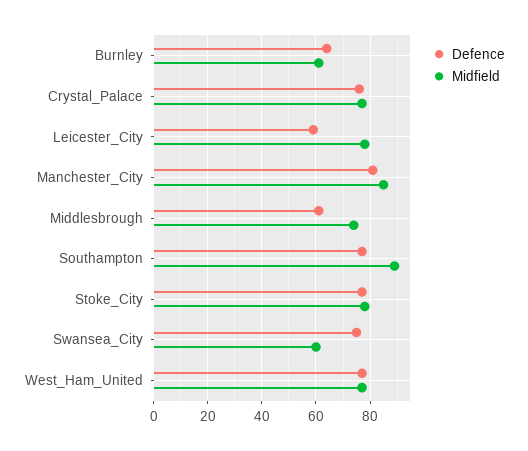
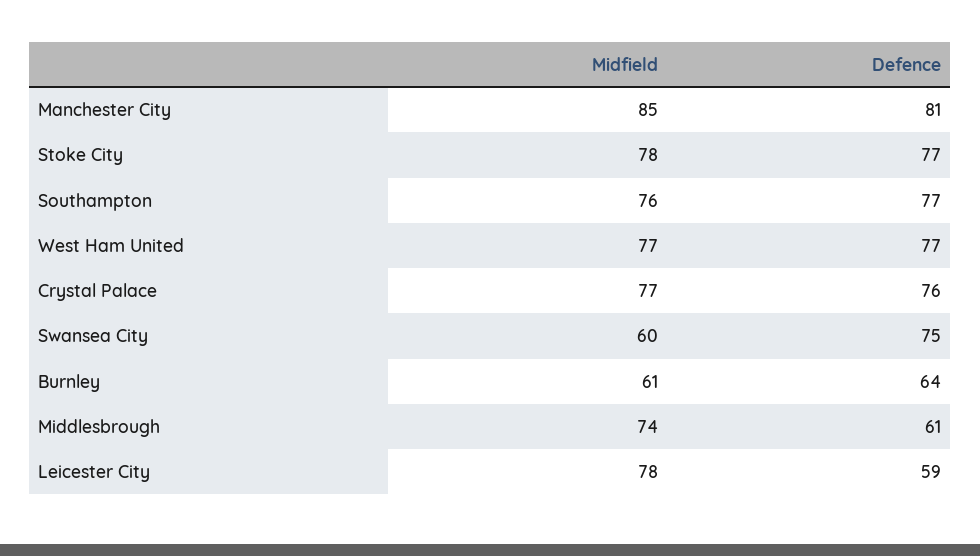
  {
    "Defence": {
      "Burnley": 64,
      "Crystal_Palace": 76,
      "Leicester_City": 59,
      "Manchester_City": 81,
      "Middlesbrough": 61,
      "Southampton": 77,
      "Stoke_City": 77,
      "Swansea_City": 75,
      "West_Ham_United": 77
    },
    "Midfield": {
      "Burnley": 61,
      "Crystal_Palace": 77,
      "Leicester_City": 78,
      "Manchester_City": 85,
      "Middlesbrough": 74,
-     "Southampton": 90,
+     "Southampton": 76,
      "Stoke_City": 78,
      "Swansea_City": 60,
      "West_Ham_United": 77
    }
  }

